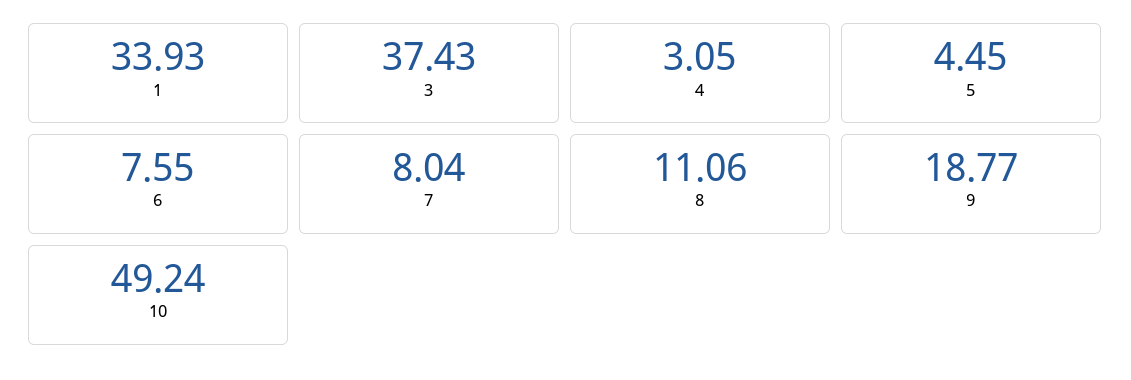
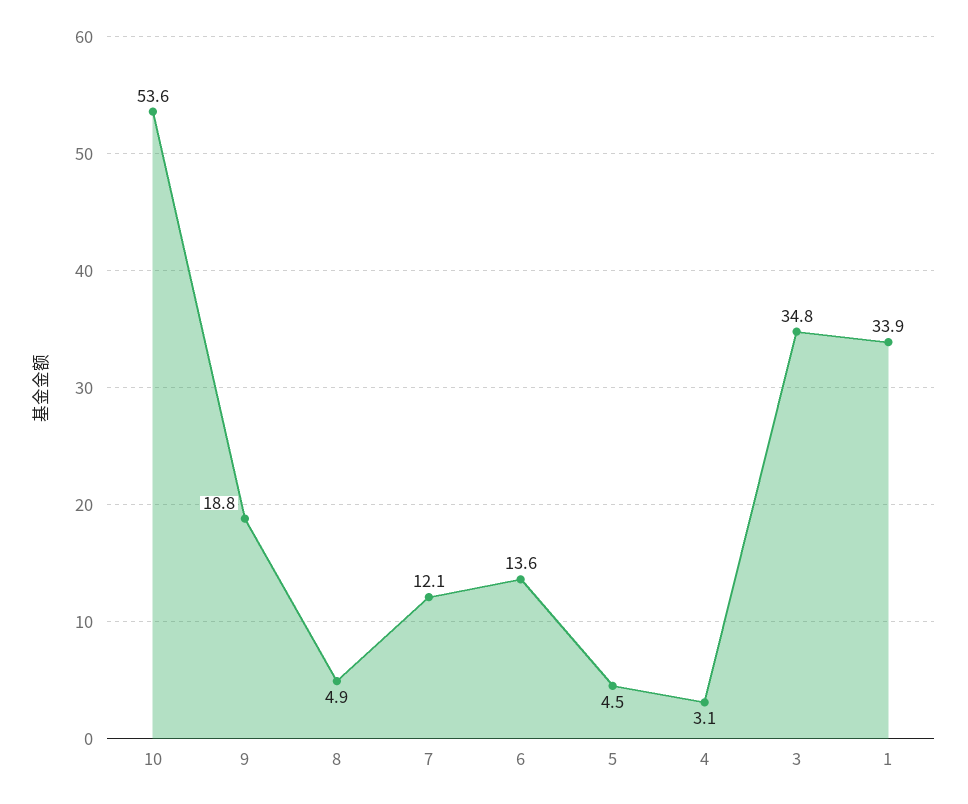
  {
    "1": 33.93,
-   "3": 37.43,
+   "3": 34.8,
    "4": 3.05,
    "5": 4.45,
-   "6": 7.55,
+   "6": 13.6,
-   "7": 8.04,
+   "7": 12.1,
-   "8": 11.06,
+   "8": 4.9,
    "9": 18.77,
-   "10": 49.24
+   "10": 53.6
  }

